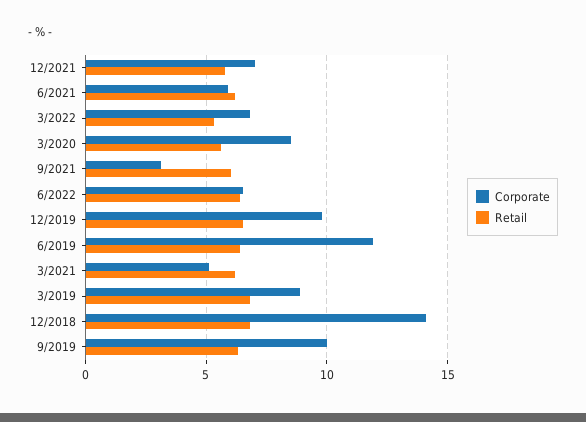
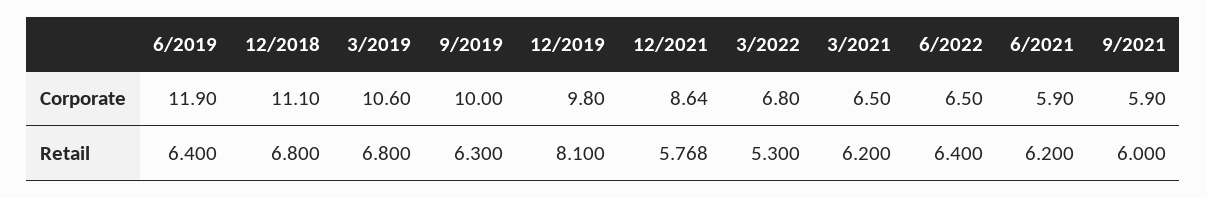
  {
    "Corporate": {
-     "12/2021": 7,
+     "12/2021": 8.64,
      "6/2021": 5.9,
      "3/2022": 6.8,
-     "3/2020": 8.5,
-     "9/2021": 3,
+     "9/2021": 5.9,
      "6/2022": 6.5,
      "12/2019": 9.8,
      "6/2019": 11.9,
-     "3/2021": 5,
+     "3/2021": 6.5,
-     "3/2019": 9,
+     "3/2019": 10.6,
-     "12/2018": 14,
+     "12/2018": 11.1,
      "9/2019": 10
    },
    "Retail": {
      "12/2021": 5.768,
      "6/2021": 6.2,
      "3/2022": 5.3,
-     "3/2020": 5.5,
      "9/2021": 6,
      "6/2022": 6.4,
-     "12/2019": 6.5,
+     "12/2019": 8.1,
      "6/2019": 6.4,
      "3/2021": 6.2,
      "3/2019": 6.8,
      "12/2018": 6.8,
      "9/2019": 6.3
    }
  }

